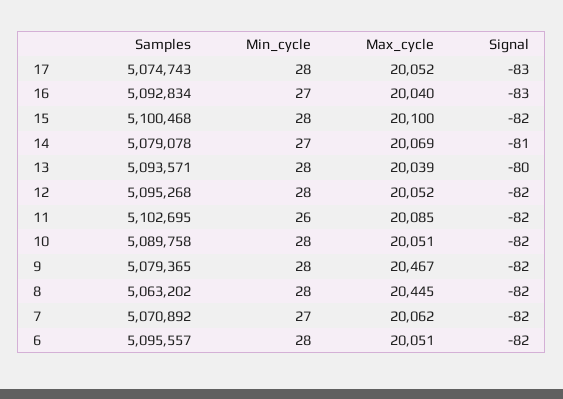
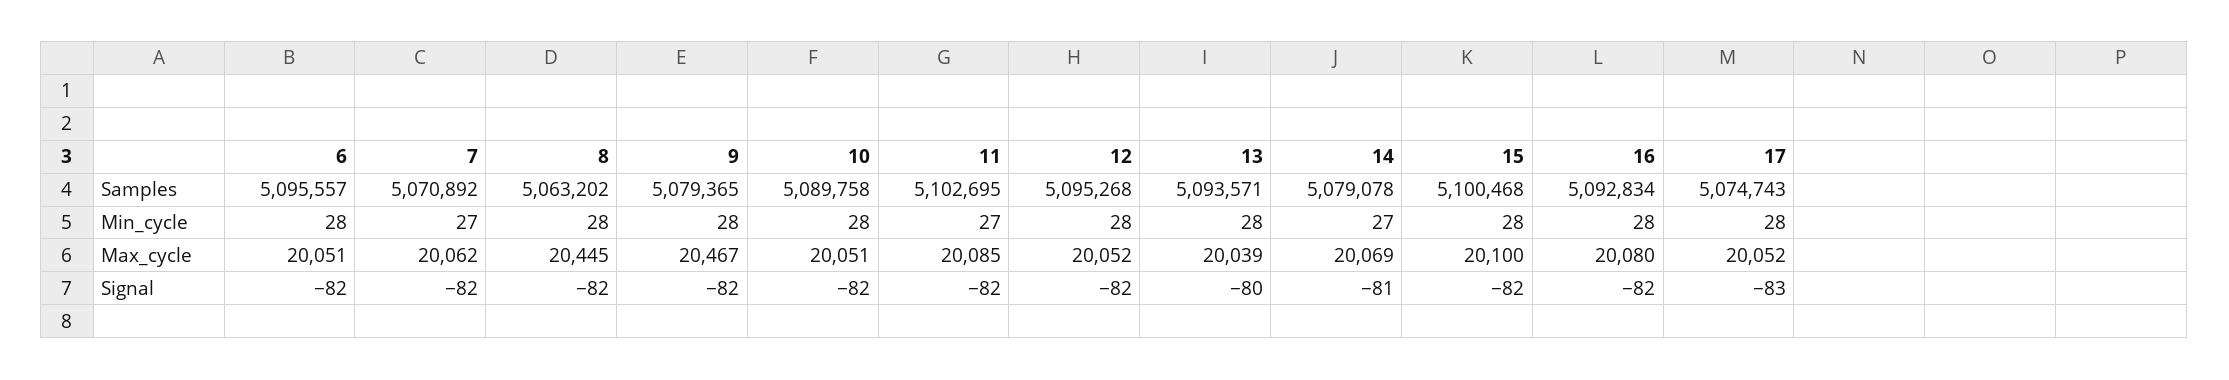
  {
    "Samples": {
      "17": 5074743,
      "16": 5092834,
      "15": 5100468,
      "14": 5079078,
      "13": 5093571,
      "12": 5095268,
      "11": 5102695,
      "10": 5089758,
      "9": 5079365,
      "8": 5063202,
      "7": 5070892,
      "6": 5095557
    },
    "Min_cycle": {
      "17": 28,
-     "16": 27,
+     "16": 28,
      "15": 28,
      "14": 27,
      "13": 28,
      "12": 28,
-     "11": 26,
+     "11": 27,
      "10": 28,
      "9": 28,
      "8": 28,
      "7": 27,
      "6": 28
    },
    "Max_cycle": {
      "17": 20052,
-     "16": 20040,
+     "16": 20080,
      "15": 20100,
      "14": 20069,
      "13": 20039,
      "12": 20052,
      "11": 20085,
      "10": 20051,
      "9": 20467,
      "8": 20445,
      "7": 20062,
      "6": 20051
    },
    "Signal": {
      "17": -83,
-     "16": -83,
+     "16": -82,
      "15": -82,
      "14": -81,
      "13": -80,
      "12": -82,
      "11": -82,
      "10": -82,
      "9": -82,
      "8": -82,
      "7": -82,
      "6": -82
    }
  }

